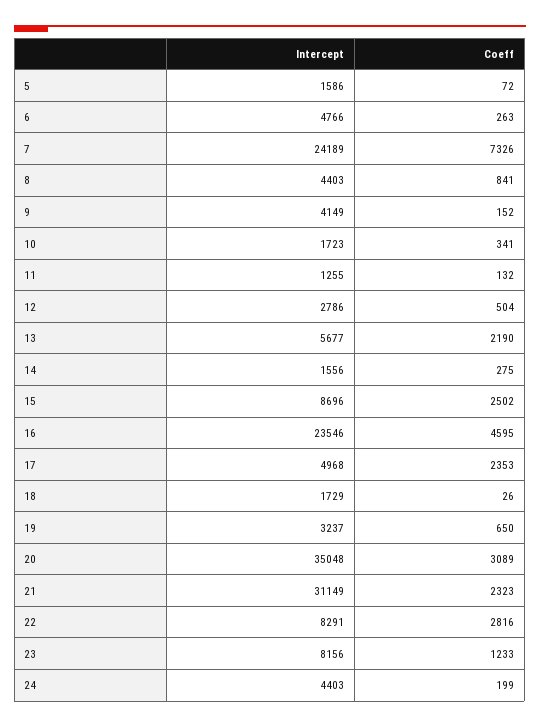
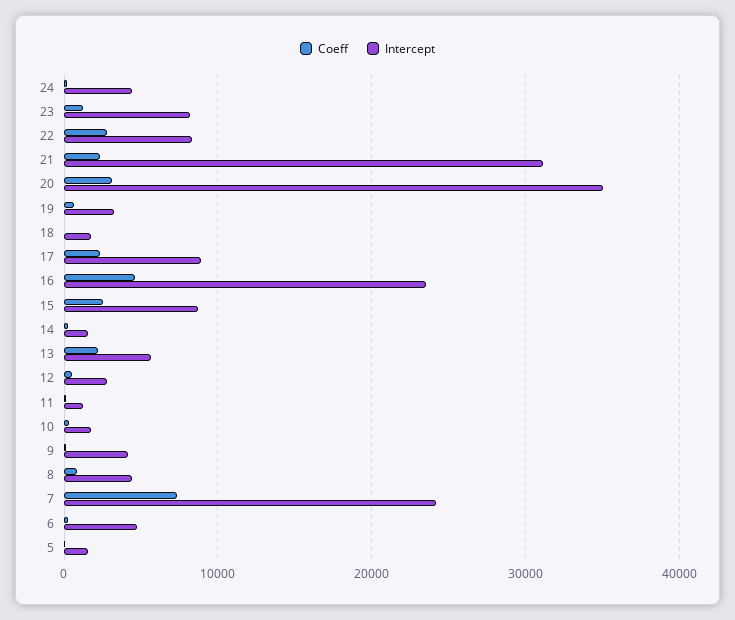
  {
    "Intercept": {
      "5": 1586,
      "6": 4766,
      "7": 24189,
      "8": 4403,
      "9": 4149,
      "10": 1723,
      "11": 1255,
      "12": 2786,
      "13": 5677,
      "14": 1556,
      "15": 8696,
      "16": 23546,
-     "17": 4968,
+     "17": 9000,
      "18": 1729,
      "19": 3237,
      "20": 35048,
      "21": 31149,
      "22": 8291,
      "23": 8156,
      "24": 4403
    },
    "Coeff": {
      "5": 72,
      "6": 263,
      "7": 7326,
      "8": 841,
      "9": 152,
      "10": 341,
      "11": 132,
      "12": 504,
      "13": 2190,
      "14": 275,
      "15": 2502,
      "16": 4595,
      "17": 2353,
      "18": 26,
      "19": 650,
      "20": 3089,
      "21": 2323,
      "22": 2816,
      "23": 1233,
      "24": 199
    }
  }

